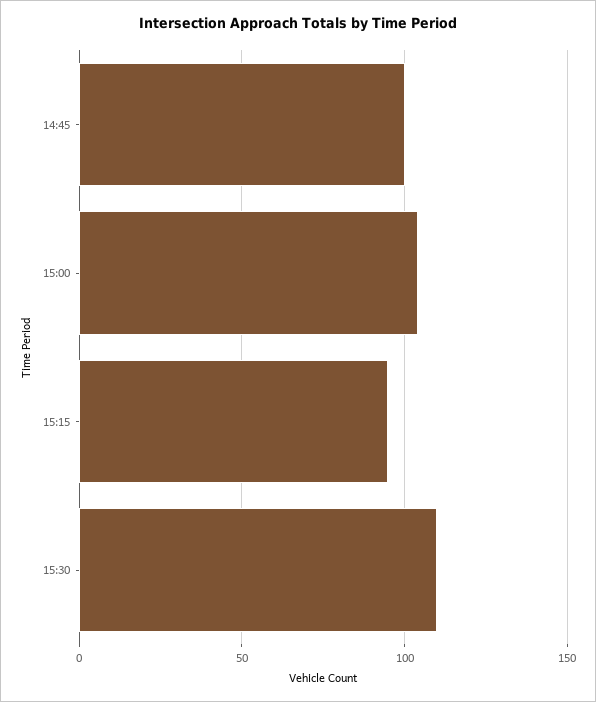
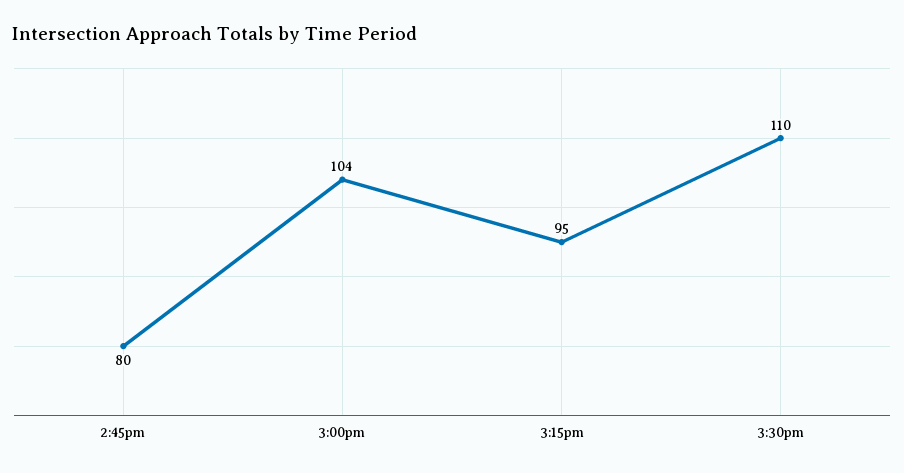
  {
-   "14:45": 100,
+   "14:45": 80,
    "15:00": 104,
    "15:15": 95,
    "15:30": 110
  }

